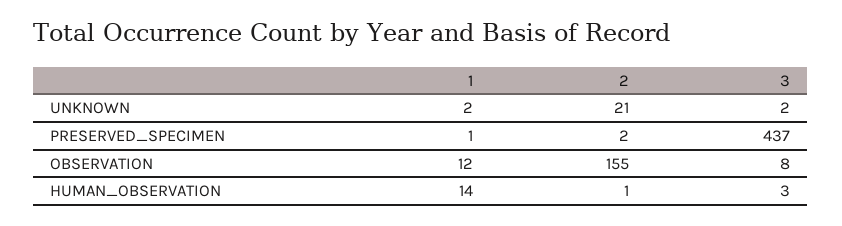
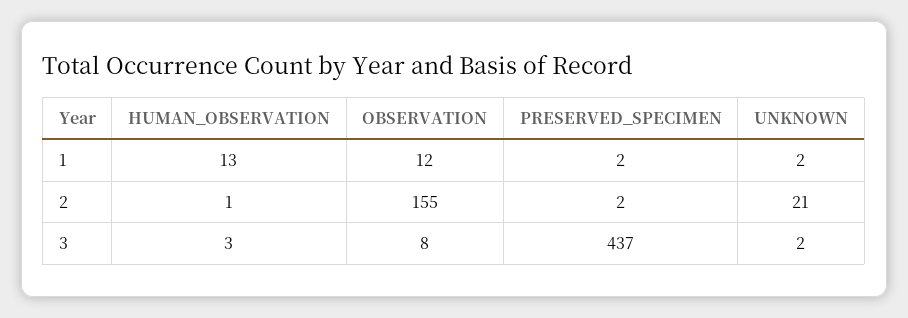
  {
    "1": {
      "UNKNOWN": 2,
-     "PRESERVED_SPECIMEN": 1,
+     "PRESERVED_SPECIMEN": 2,
      "OBSERVATION": 12,
-     "HUMAN_OBSERVATION": 14
+     "HUMAN_OBSERVATION": 13
    },
    "2": {
      "UNKNOWN": 21,
      "PRESERVED_SPECIMEN": 2,
      "OBSERVATION": 155,
      "HUMAN_OBSERVATION": 1
    },
    "3": {
      "UNKNOWN": 2,
      "PRESERVED_SPECIMEN": 437,
      "OBSERVATION": 8,
      "HUMAN_OBSERVATION": 3
    }
  }

